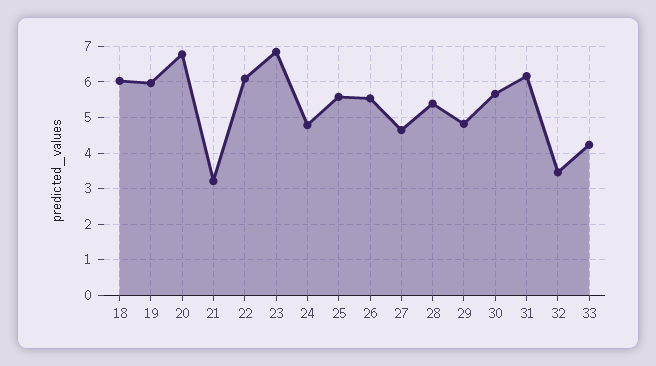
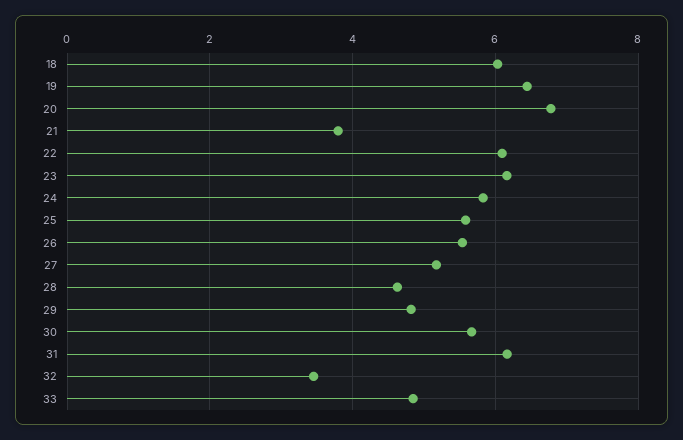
  {
    "18": 6,
-   "19": 6,
+   "19": 6.4,
    "20": 6.8,
-   "21": 3.2,
+   "21": 3.8,
    "22": 6,
-   "23": 6.8,
+   "23": 6.2,
-   "24": 4.8,
+   "24": 5.8,
    "25": 5.6,
    "26": 5.6,
-   "27": 4.6,
+   "27": 5.2,
-   "28": 5.4,
+   "28": 4.6,
    "29": 4.8,
    "30": 5.6,
    "31": 6.2,
    "32": 3.4,
-   "33": 4.2
+   "33": 4.8
  }

